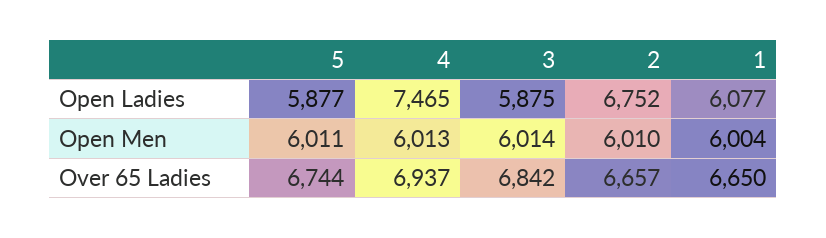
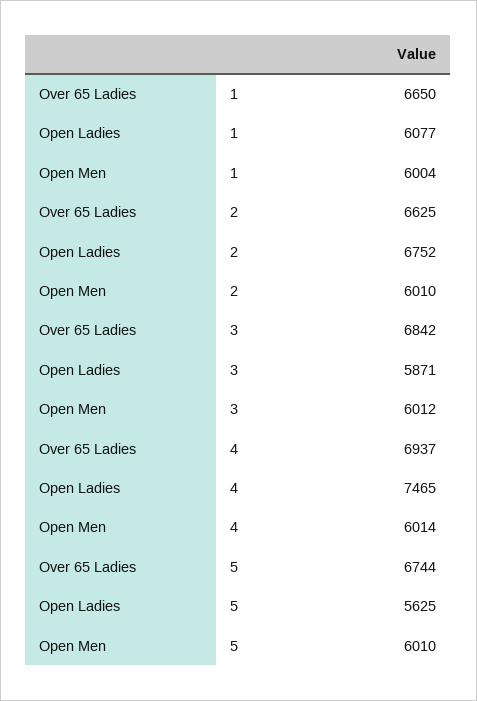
  {
    "5": {
-     "Open Ladies": 5877,
+     "Open Ladies": 5625,
-     "Open Men": 6011,
+     "Open Men": 6010,
      "Over 65 Ladies": 6744
    },
    "4": {
      "Open Ladies": 7465,
-     "Open Men": 6013,
+     "Open Men": 6014,
      "Over 65 Ladies": 6937
    },
    "3": {
-     "Open Ladies": 5875,
+     "Open Ladies": 5871,
-     "Open Men": 6014,
+     "Open Men": 6012,
      "Over 65 Ladies": 6842
    },
    "2": {
      "Open Ladies": 6752,
      "Open Men": 6010,
-     "Over 65 Ladies": 6657
+     "Over 65 Ladies": 6625
    },
    "1": {
      "Open Ladies": 6077,
      "Open Men": 6004,
      "Over 65 Ladies": 6650
    }
  }

